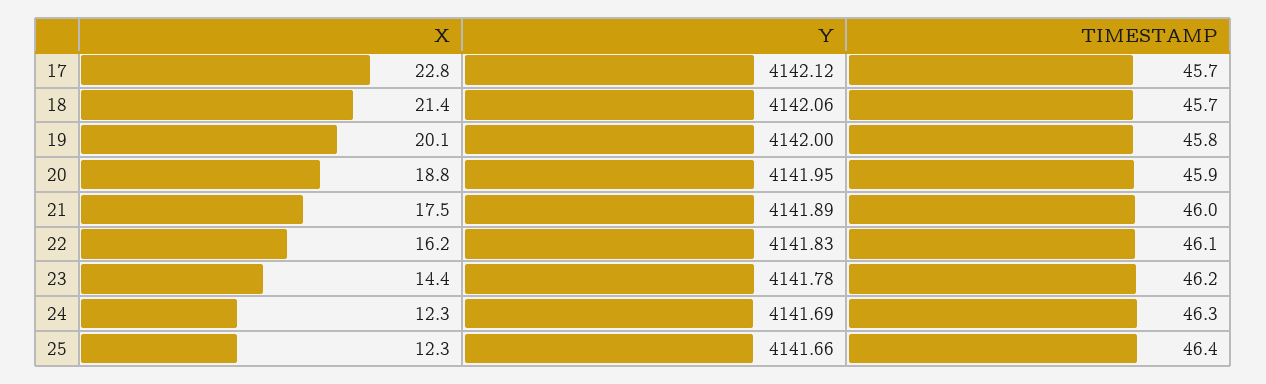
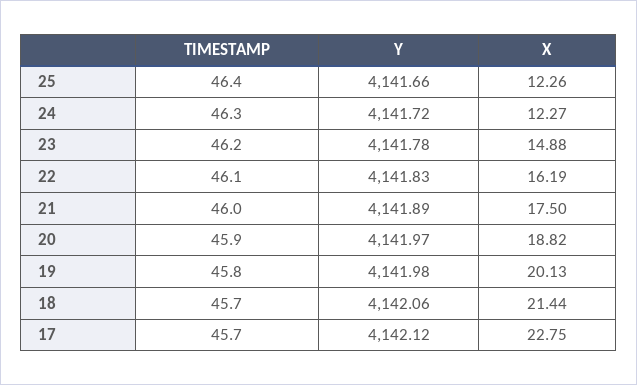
  {
    "X": {
      "17": 22.75,
      "18": 21.44,
      "19": 20.13,
      "20": 18.82,
      "21": 17.5,
      "22": 16.19,
-     "23": 14.4,
+     "23": 14.88,
      "24": 12.27,
      "25": 12.26
    },
    "Y": {
      "17": 4142.12,
      "18": 4142.06,
-     "19": 4142,
+     "19": 4141.98,
-     "20": 4141.95,
+     "20": 4141.97,
      "21": 4141.89,
      "22": 4141.83,
      "23": 4141.78,
-     "24": 4141.69,
+     "24": 4141.72,
      "25": 4141.66
    },
    "TIMESTAMP": {
      "17": 45.7,
      "18": 45.7,
      "19": 45.8,
      "20": 45.9,
      "21": 46,
      "22": 46.1,
      "23": 46.2,
      "24": 46.3,
      "25": 46.4
    }
  }

